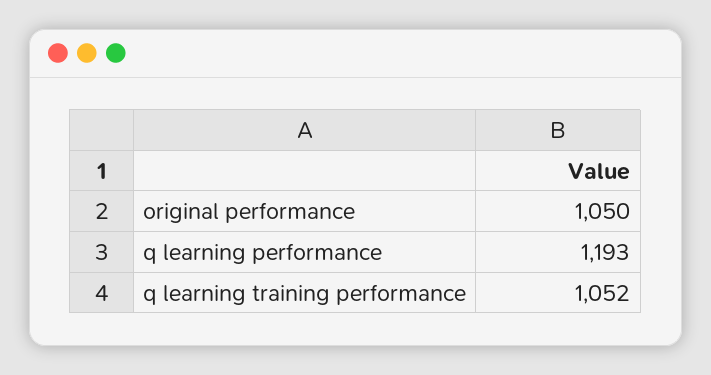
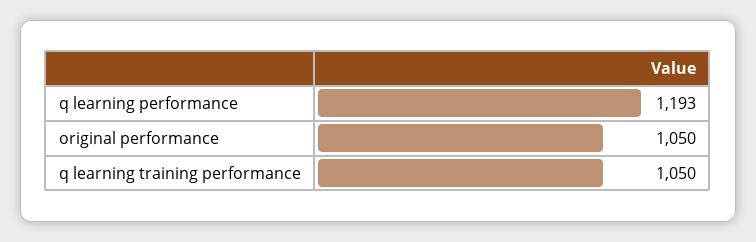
  {
    "original performance": 1050,
    "q learning performance": 1193,
-   "q learning training performance": 1052
+   "q learning training performance": 1050
  }

